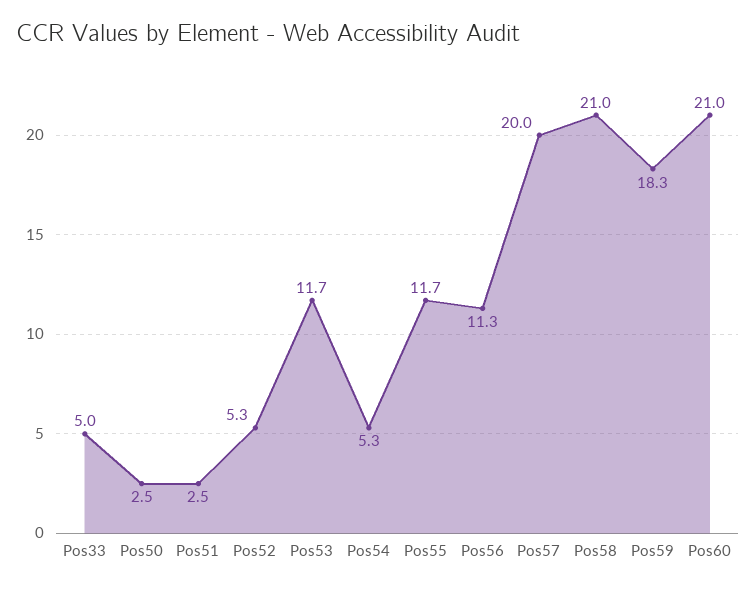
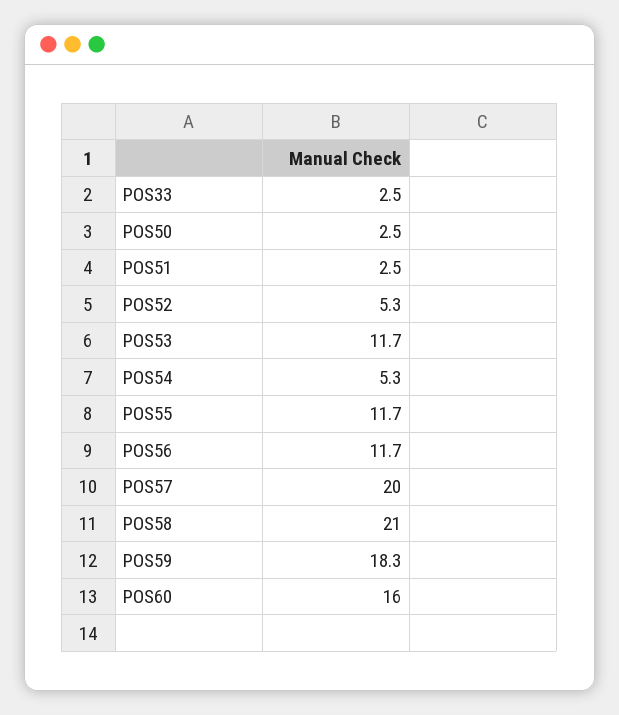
  {
-   "Pos33": 5,
+   "Pos33": 2.5,
    "Pos50": 2.5,
    "Pos51": 2.5,
    "Pos52": 5.3,
    "Pos53": 11.7,
    "Pos54": 5.3,
    "Pos55": 11.7,
-   "Pos56": 11.3,
+   "Pos56": 11.7,
    "Pos57": 20,
    "Pos58": 21,
    "Pos59": 18.3,
-   "Pos60": 21
+   "Pos60": 16
  }

